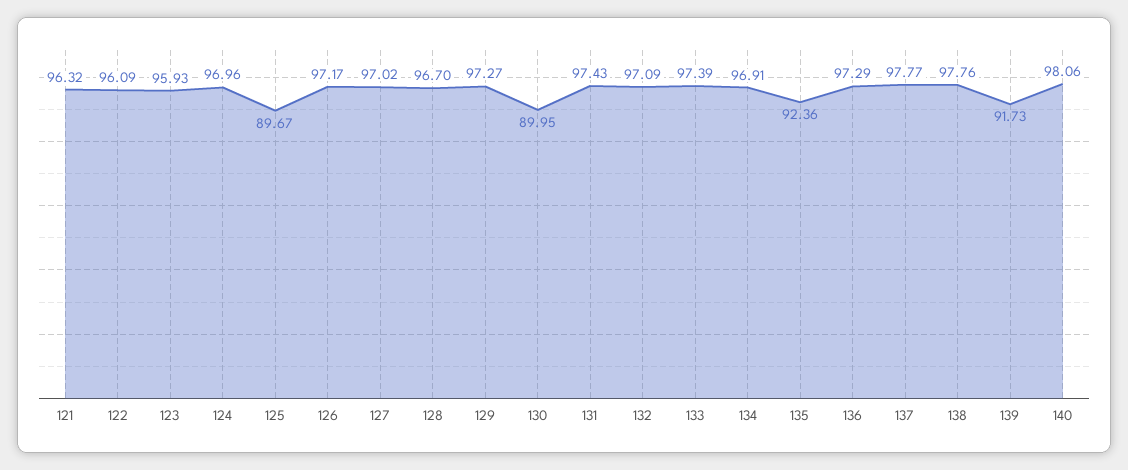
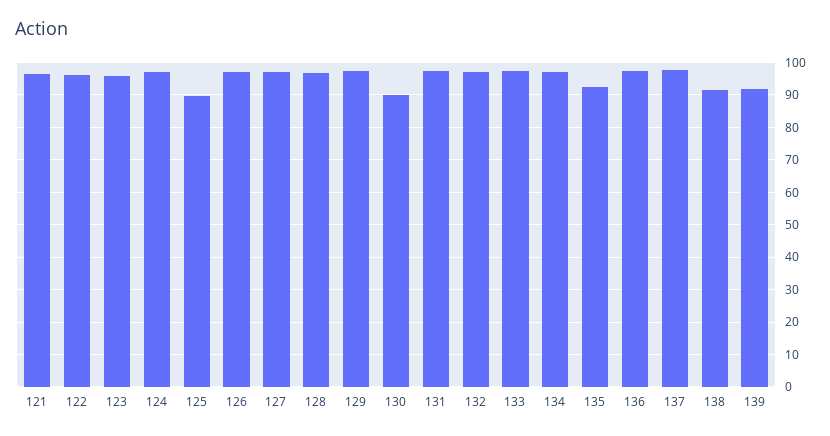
  {
    "121": 96.32,
    "122": 96.09,
    "123": 95.93,
    "124": 96.96,
    "125": 89.67,
    "126": 97.17,
    "127": 97.02,
    "128": 96.7,
    "129": 97.27,
    "130": 89.95,
    "131": 97.43,
    "132": 97.09,
    "133": 97.39,
    "134": 96.91,
    "135": 92.36,
    "136": 97.29,
    "137": 97.77,
-   "138": 97.76,
+   "138": 92,
-   "139": 91.73,
+   "139": 91.73
-   "140": 98.06
  }

